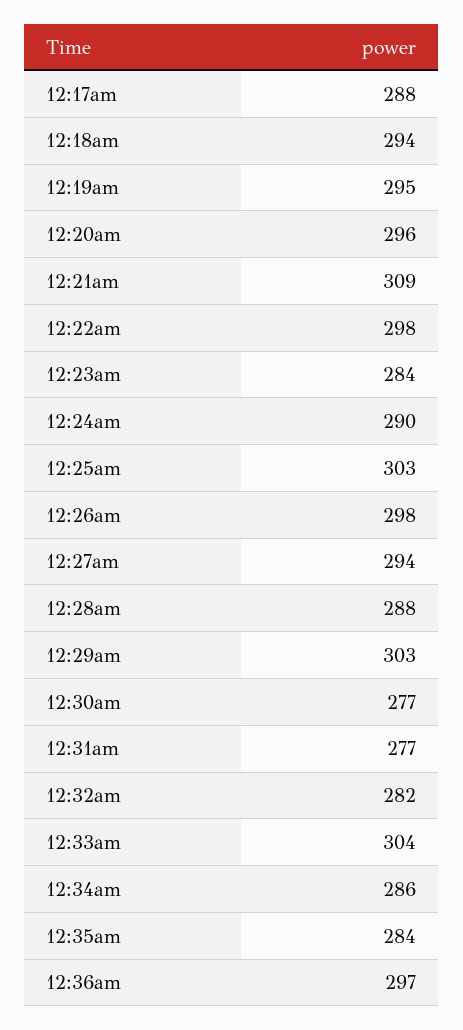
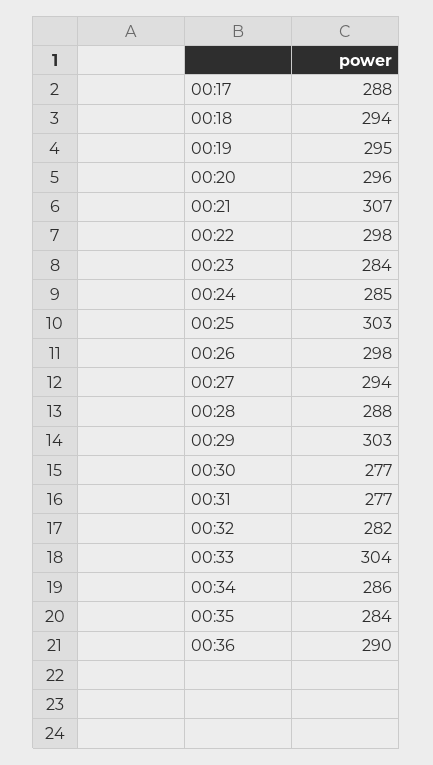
  {
    "12:17am": 288,
    "12:18am": 294,
    "12:19am": 295,
    "12:20am": 296,
-   "12:21am": 309,
+   "12:21am": 307,
    "12:22am": 298,
    "12:23am": 284,
-   "12:24am": 290,
+   "12:24am": 285,
    "12:25am": 303,
    "12:26am": 298,
    "12:27am": 294,
    "12:28am": 288,
    "12:29am": 303,
    "12:30am": 277,
    "12:31am": 277,
    "12:32am": 282,
    "12:33am": 304,
    "12:34am": 286,
    "12:35am": 284,
-   "12:36am": 297
+   "12:36am": 290
  }

